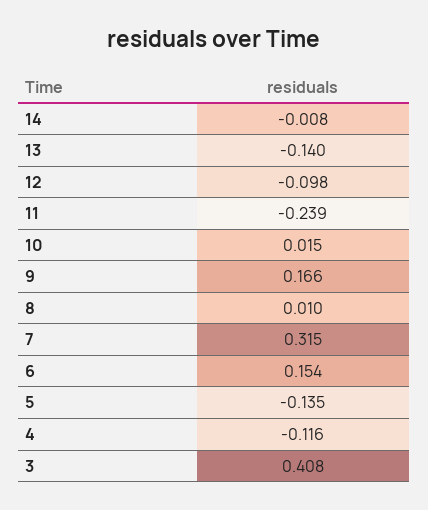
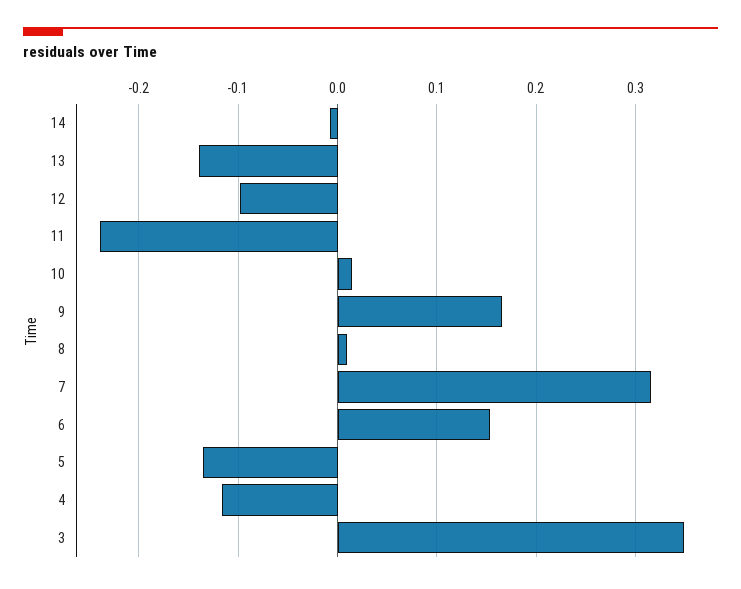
  {
    "14": -0.008,
    "13": -0.14,
    "12": -0.098,
    "11": -0.239,
    "10": 0.015,
    "9": 0.166,
    "8": 0.01,
    "7": 0.315,
    "6": 0.154,
    "5": -0.135,
    "4": -0.116,
-   "3": 0.408
+   "3": 0.35
  }

